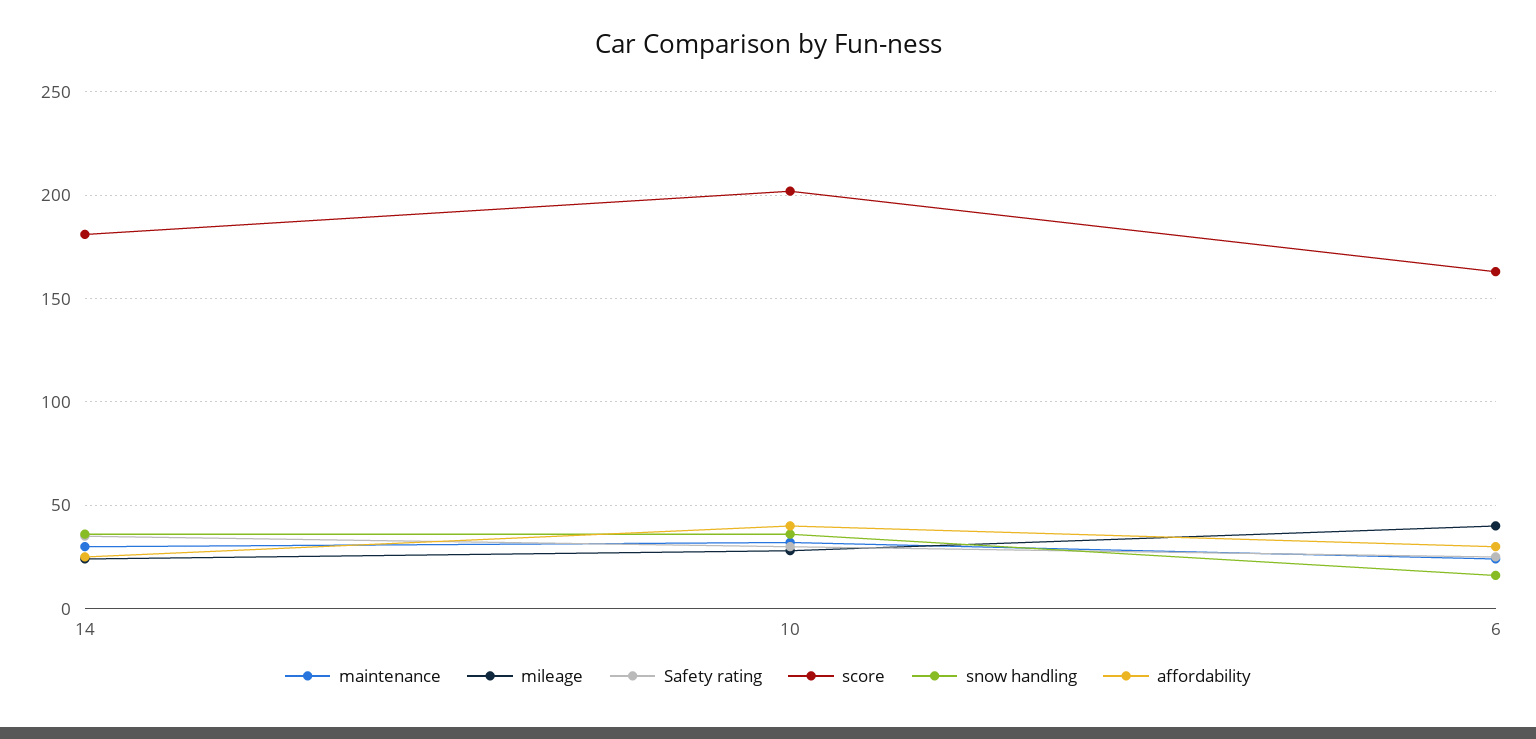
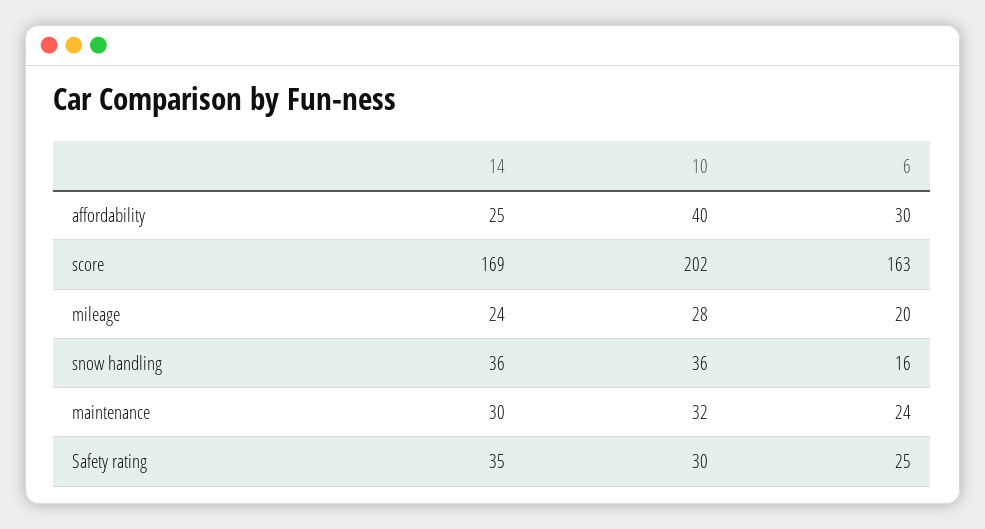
  {
    "maintenance": {
      "14": 30,
      "10": 32,
      "6": 24
    },
    "mileage": {
      "14": 24,
      "10": 28,
-     "6": 40
+     "6": 20
    },
    "Safety rating": {
      "14": 35,
      "10": 30,
      "6": 25
    },
    "score": {
-     "14": 180,
+     "14": 169,
      "10": 202,
      "6": 163
    },
    "snow handling": {
      "14": 36,
      "10": 36,
      "6": 16
    },
    "affordability": {
      "14": 25,
      "10": 40,
      "6": 30
    }
  }

